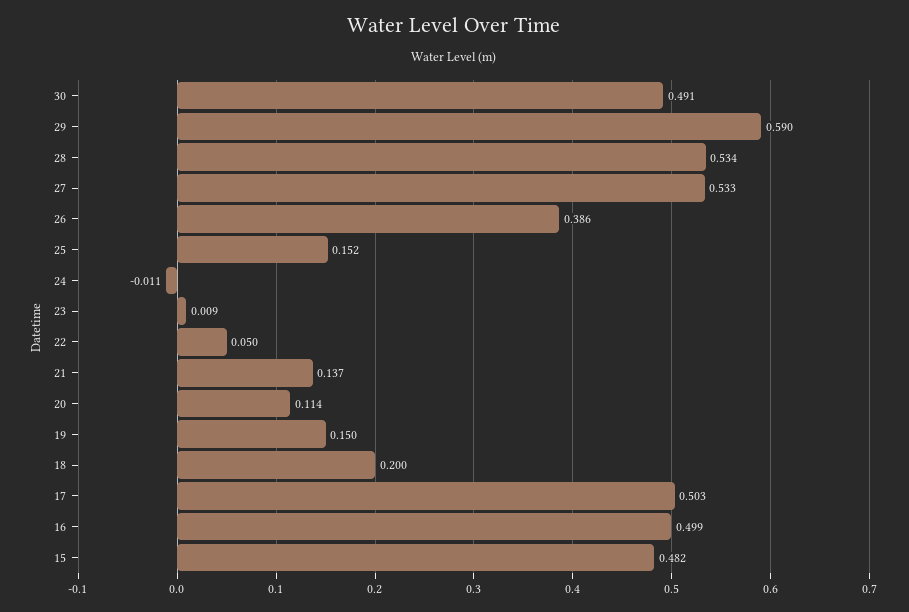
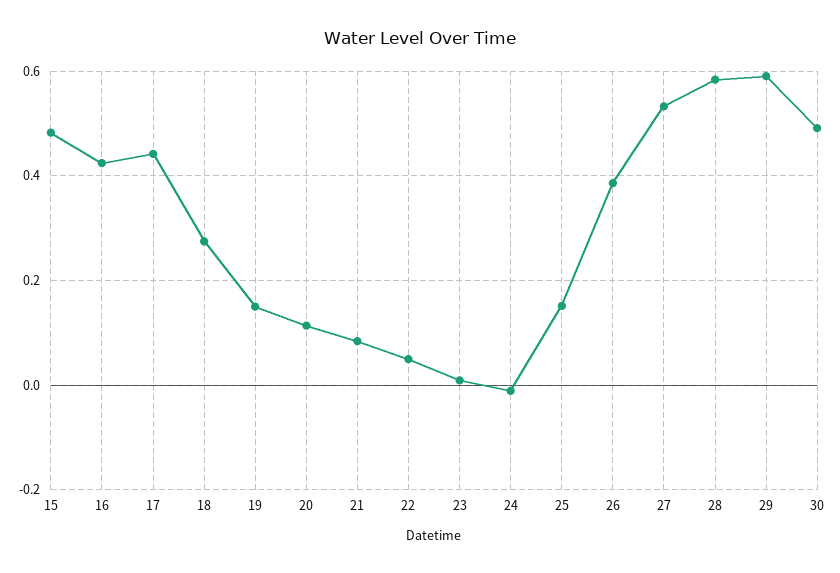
  {
    "30": 0.491,
    "29": 0.59,
-   "28": 0.534,
+   "28": 0.58,
    "27": 0.533,
    "26": 0.386,
    "25": 0.152,
    "24": -0.011,
    "23": 0.009,
    "22": 0.05,
-   "21": 0.137,
+   "21": 0.08,
    "20": 0.114,
    "19": 0.15,
-   "18": 0.2,
+   "18": 0.28,
-   "17": 0.503,
+   "17": 0.44,
-   "16": 0.499,
+   "16": 0.42,
    "15": 0.482
  }

